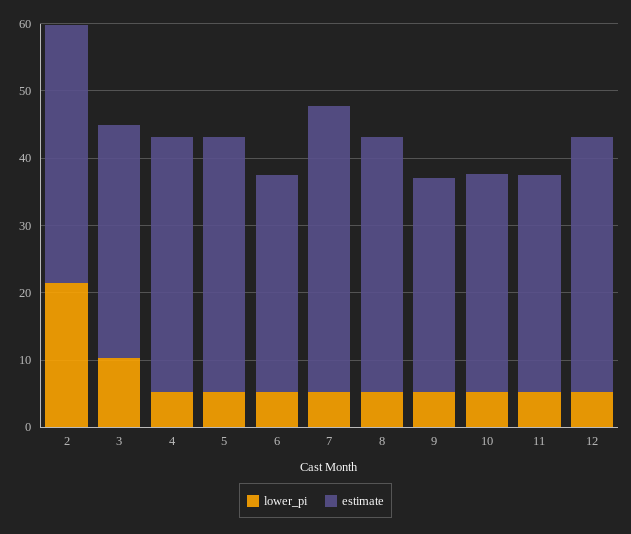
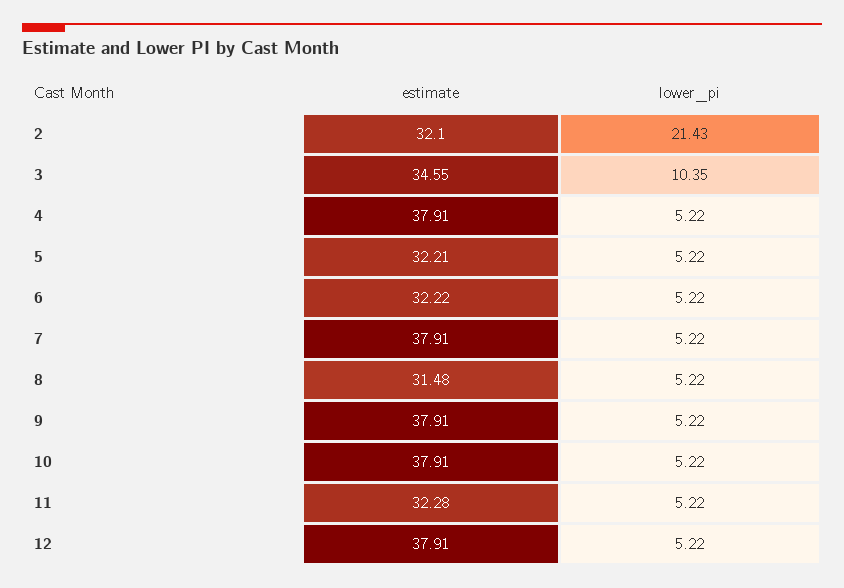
  {
    "lower_pi": {
      "2": 21.43,
      "3": 10.35,
      "4": 5.22,
      "5": 5.22,
      "6": 5.22,
      "7": 5.22,
      "8": 5.22,
      "9": 5.22,
      "10": 5.22,
      "11": 5.22,
      "12": 5.22
    },
    "estimate": {
-     "2": 38,
+     "2": 32.1,
      "3": 34.55,
      "4": 37.91,
-     "5": 38,
+     "5": 32.21,
      "6": 32.22,
-     "7": 42,
+     "7": 37.91,
-     "8": 38,
+     "8": 31.48,
-     "9": 32,
+     "9": 37.91,
-     "10": 32,
+     "10": 37.91,
      "11": 32.28,
      "12": 37.91
    }
  }

